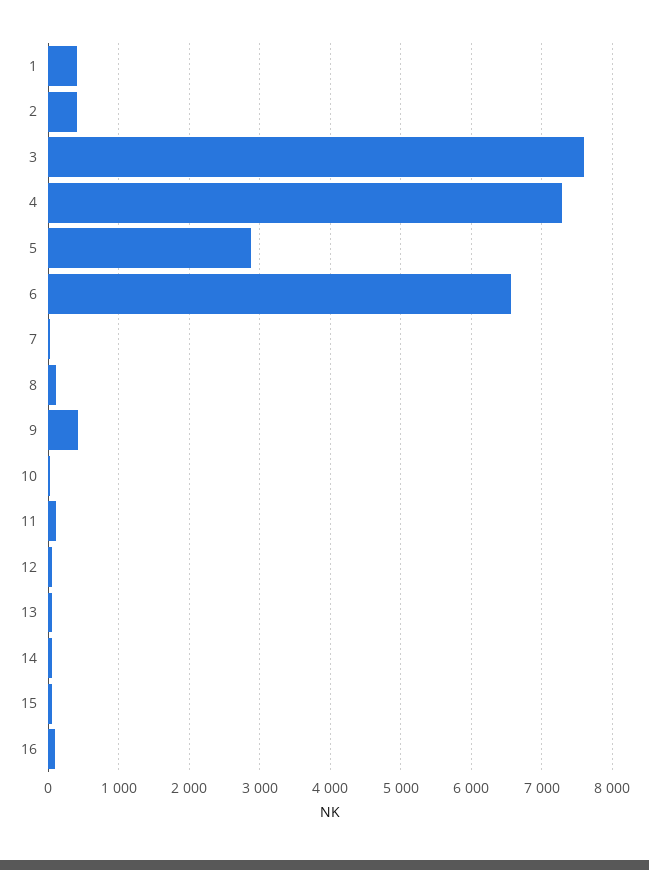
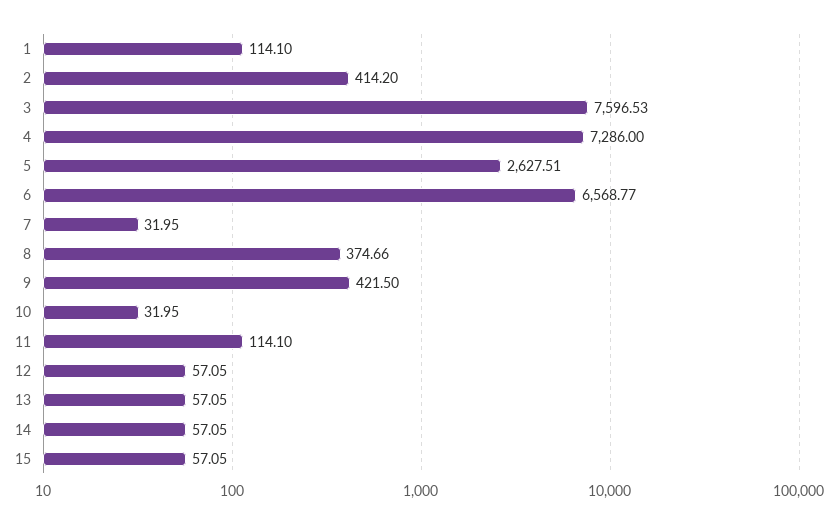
  {
-   "1": 400,
+   "1": 114.1,
    "2": 414.2,
    "3": 7596.53,
    "4": 7286,
-   "5": 2900,
+   "5": 2627.51,
    "6": 6568.77,
    "7": 31.95,
-   "8": 100,
+   "8": 374.66,
    "9": 421.5,
    "10": 31.95,
    "11": 114.1,
    "12": 57.05,
    "13": 57.05,
    "14": 57.05,
-   "15": 57.05,
+   "15": 57.05
-   "16": 100
  }

